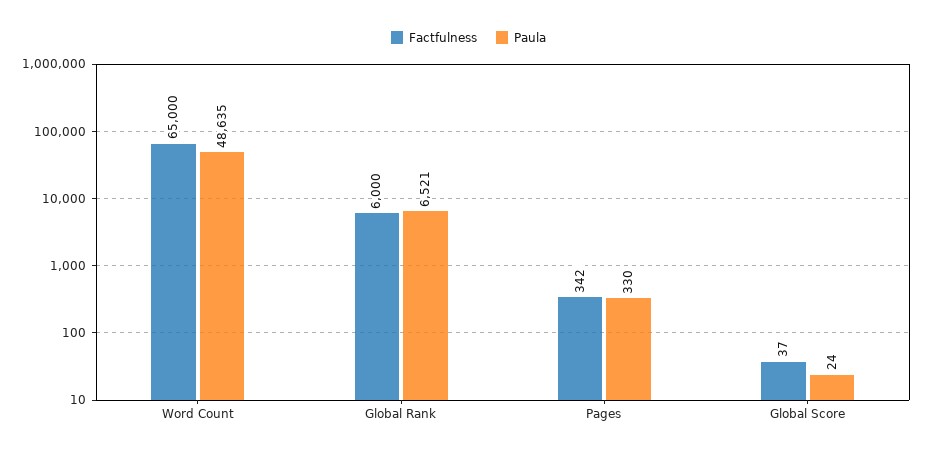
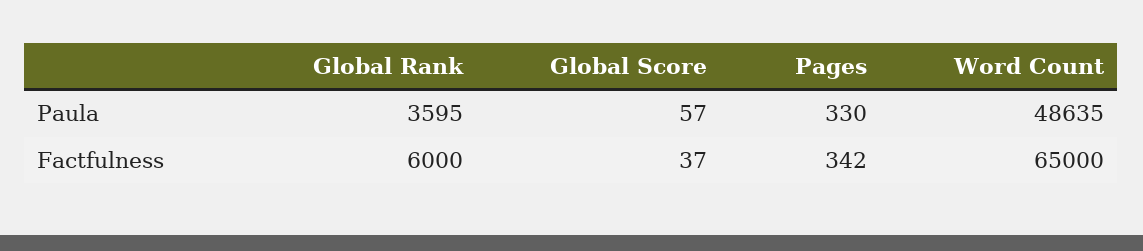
  {
    "Factfulness": {
      "Word Count": 65000,
      "Global Rank": 6000,
      "Pages": 342,
      "Global Score": 37
    },
    "Paula": {
      "Word Count": 48635,
-     "Global Rank": 6521,
+     "Global Rank": 3595,
      "Pages": 330,
-     "Global Score": 24
+     "Global Score": 57
    }
  }

